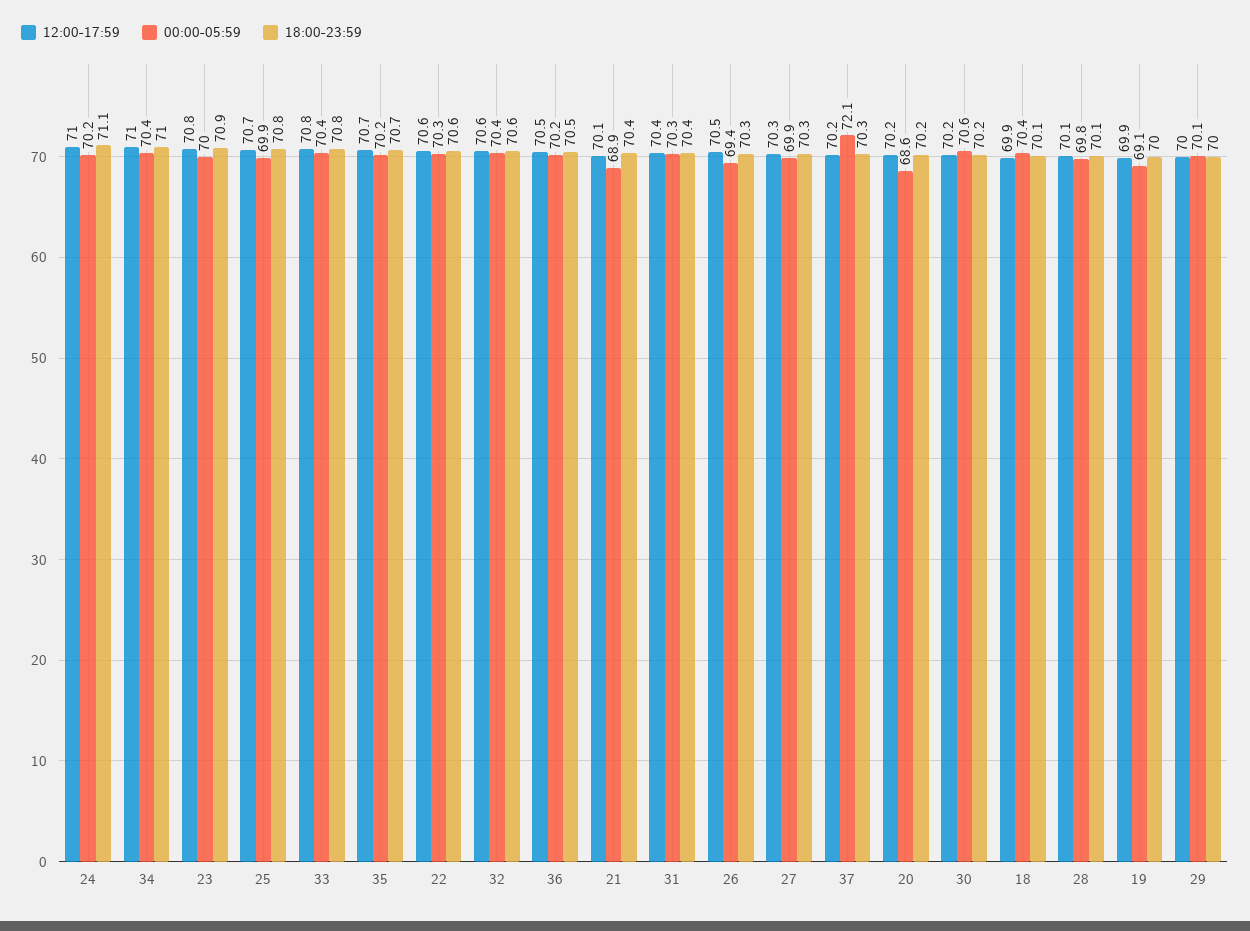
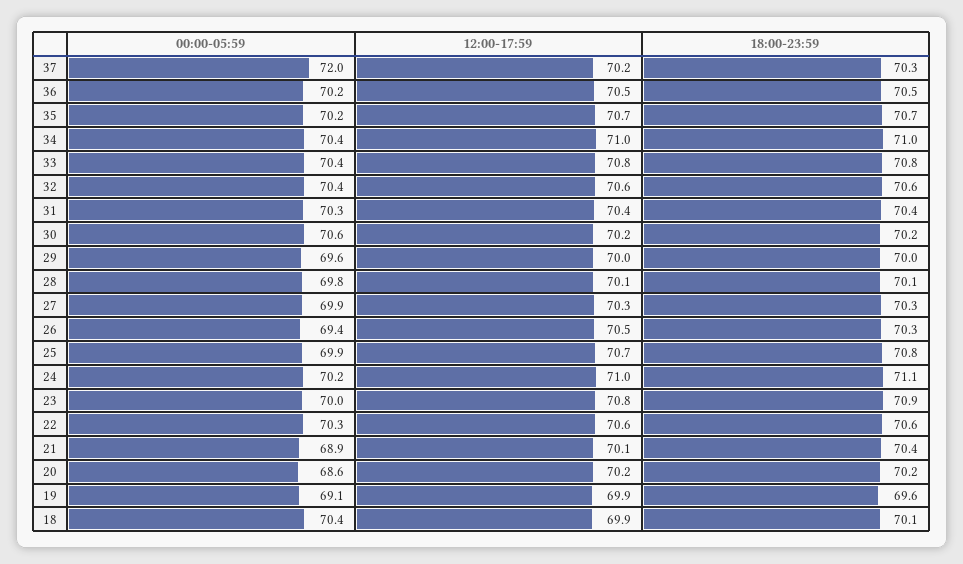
  {
    "12:00-17:59": {
      "24": 71,
      "34": 71,
      "23": 70.8,
      "25": 70.7,
      "33": 70.8,
      "35": 70.7,
      "22": 70.6,
      "32": 70.6,
      "36": 70.5,
      "21": 70.1,
      "31": 70.4,
      "26": 70.5,
      "27": 70.3,
      "37": 70.2,
      "20": 70.2,
      "30": 70.2,
      "18": 69.9,
      "28": 70.1,
      "19": 69.9,
      "29": 70
    },
    "00:00-05:59": {
      "24": 70.2,
      "34": 70.4,
      "23": 70,
      "25": 69.9,
      "33": 70.4,
      "35": 70.2,
      "22": 70.3,
      "32": 70.4,
      "36": 70.2,
      "21": 68.9,
      "31": 70.3,
      "26": 69.4,
      "27": 69.9,
-     "37": 72.1,
+     "37": 72,
      "20": 68.6,
      "30": 70.6,
      "18": 70.4,
      "28": 69.8,
      "19": 69.1,
-     "29": 70.1
+     "29": 69.6
    },
    "18:00-23:59": {
      "24": 71.1,
      "34": 71,
      "23": 70.9,
      "25": 70.8,
      "33": 70.8,
      "35": 70.7,
      "22": 70.6,
      "32": 70.6,
      "36": 70.5,
      "21": 70.4,
      "31": 70.4,
      "26": 70.3,
      "27": 70.3,
      "37": 70.3,
      "20": 70.2,
      "30": 70.2,
      "18": 70.1,
      "28": 70.1,
-     "19": 70,
+     "19": 69.6,
      "29": 70
    }
  }

